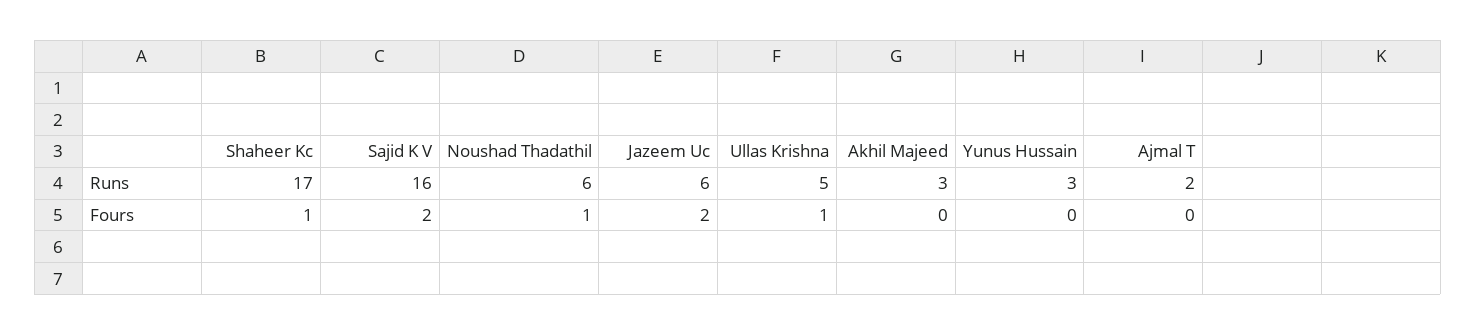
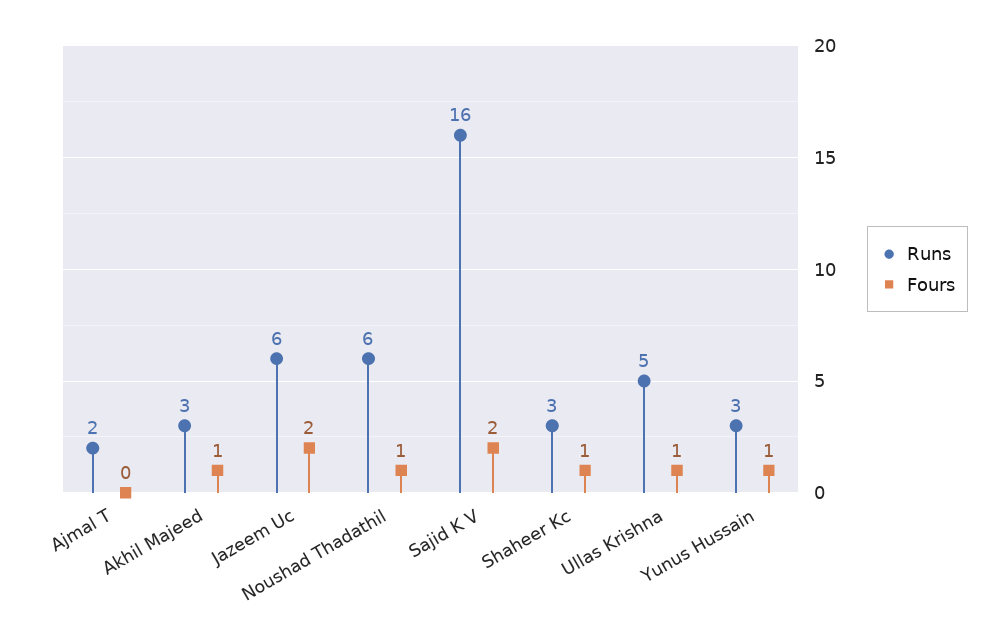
  {
    "Runs": {
-     "Shaheer Kc": 17,
+     "Shaheer Kc": 3,
      "Sajid K V": 16,
      "Noushad Thadathil": 6,
      "Jazeem Uc": 6,
      "Ullas Krishna": 5,
      "Akhil Majeed": 3,
      "Yunus Hussain": 3,
      "Ajmal T": 2
    },
    "Fours": {
      "Shaheer Kc": 1,
      "Sajid K V": 2,
      "Noushad Thadathil": 1,
      "Jazeem Uc": 2,
      "Ullas Krishna": 1,
-     "Akhil Majeed": 0,
+     "Akhil Majeed": 1,
-     "Yunus Hussain": 0,
+     "Yunus Hussain": 1,
      "Ajmal T": 0
    }
  }

